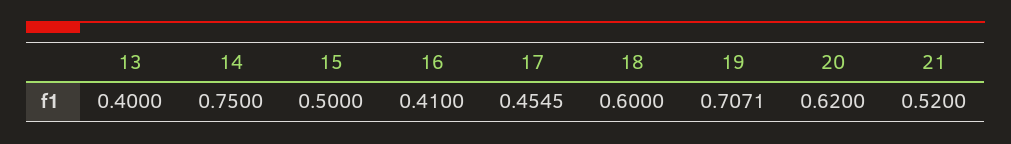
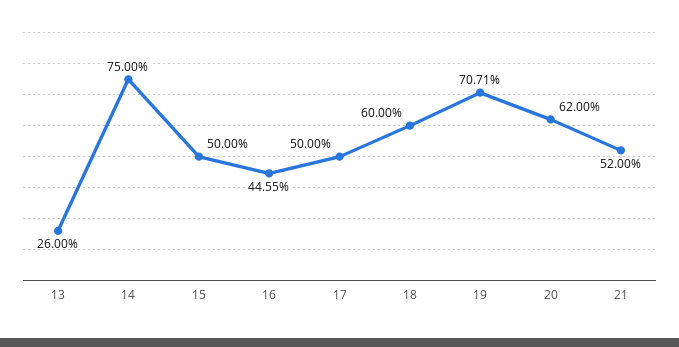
  {
-   "13": 0.4,
+   "13": 0.26,
    "14": 0.75,
    "15": 0.5,
-   "16": 0.41,
+   "16": 0.4455,
-   "17": 0.4545,
+   "17": 0.5,
    "18": 0.6,
    "19": 0.7071,
    "20": 0.62,
    "21": 0.52
  }

